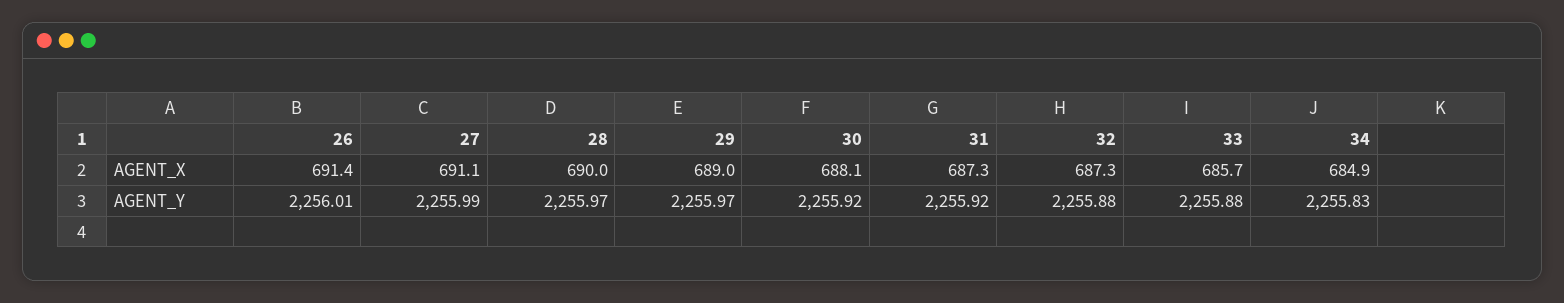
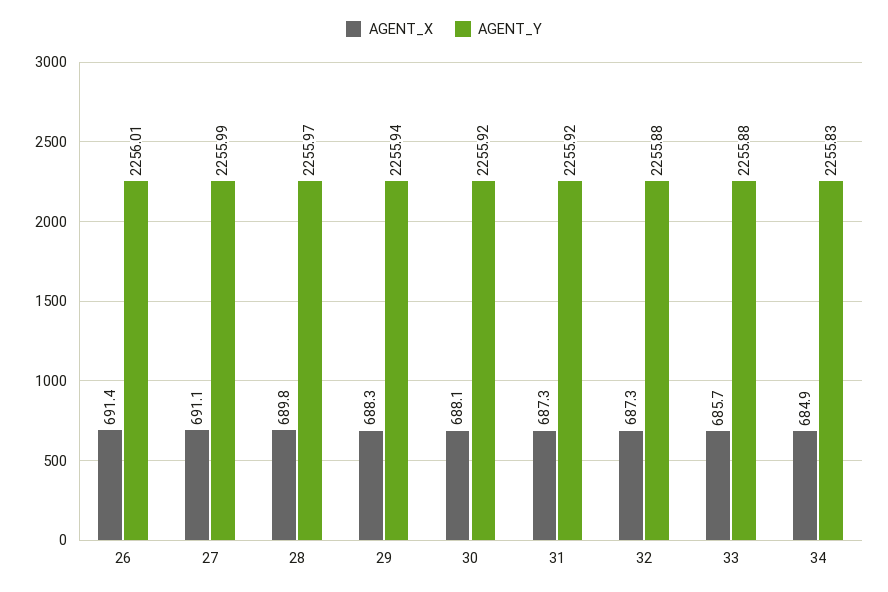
  {
    "AGENT_X": {
      "26": 691.4,
      "27": 691.1,
-     "28": 690,
+     "28": 689.8,
-     "29": 689,
+     "29": 688.3,
      "30": 688.1,
      "31": 687.3,
      "32": 687.3,
      "33": 685.7,
      "34": 684.9
    },
    "AGENT_Y": {
      "26": 2256.01,
      "27": 2255.99,
      "28": 2255.97,
-     "29": 2255.97,
+     "29": 2255.94,
      "30": 2255.92,
      "31": 2255.92,
      "32": 2255.88,
      "33": 2255.88,
      "34": 2255.83
    }
  }

